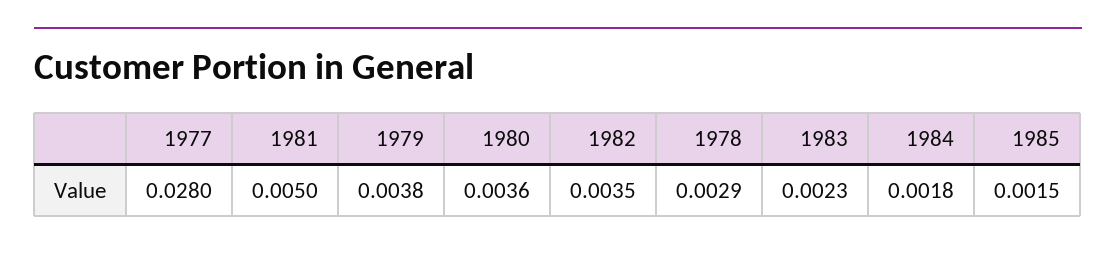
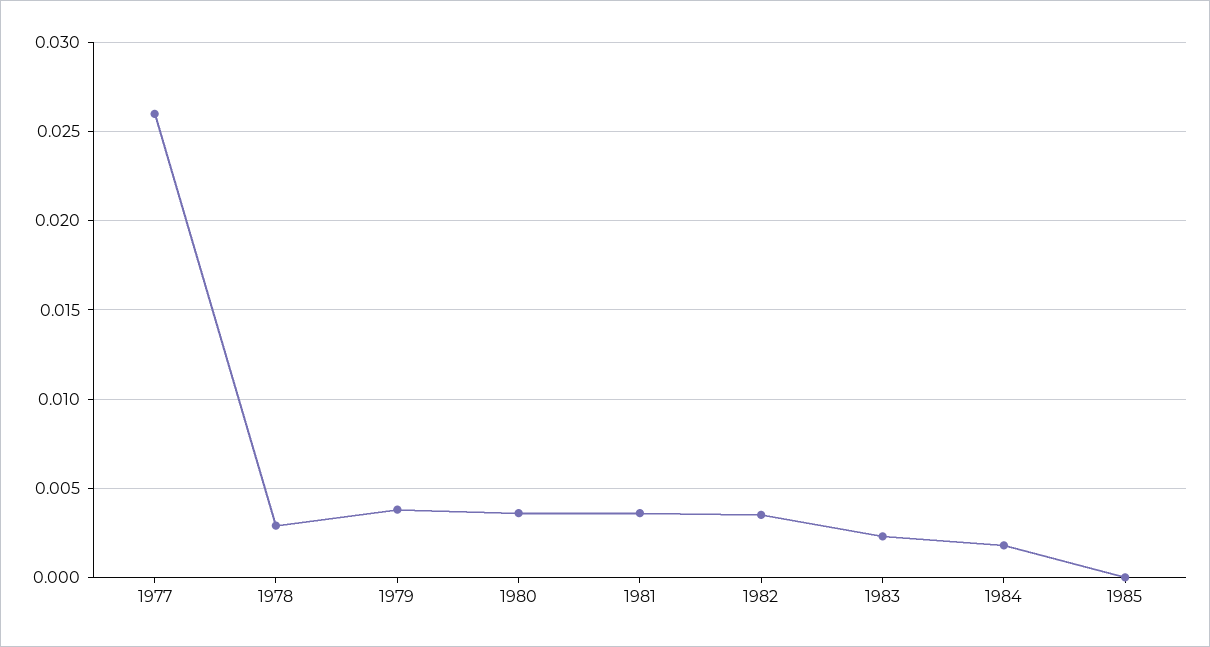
  {
-   "1977": 0.028,
+   "1977": 0.026,
-   "1981": 0.005,
+   "1981": 0.0035,
    "1979": 0.0038,
    "1980": 0.0036,
    "1982": 0.0035,
    "1978": 0.0029,
    "1983": 0.0023,
    "1984": 0.0018,
-   "1985": 0.0015
+   "1985": 0
  }

